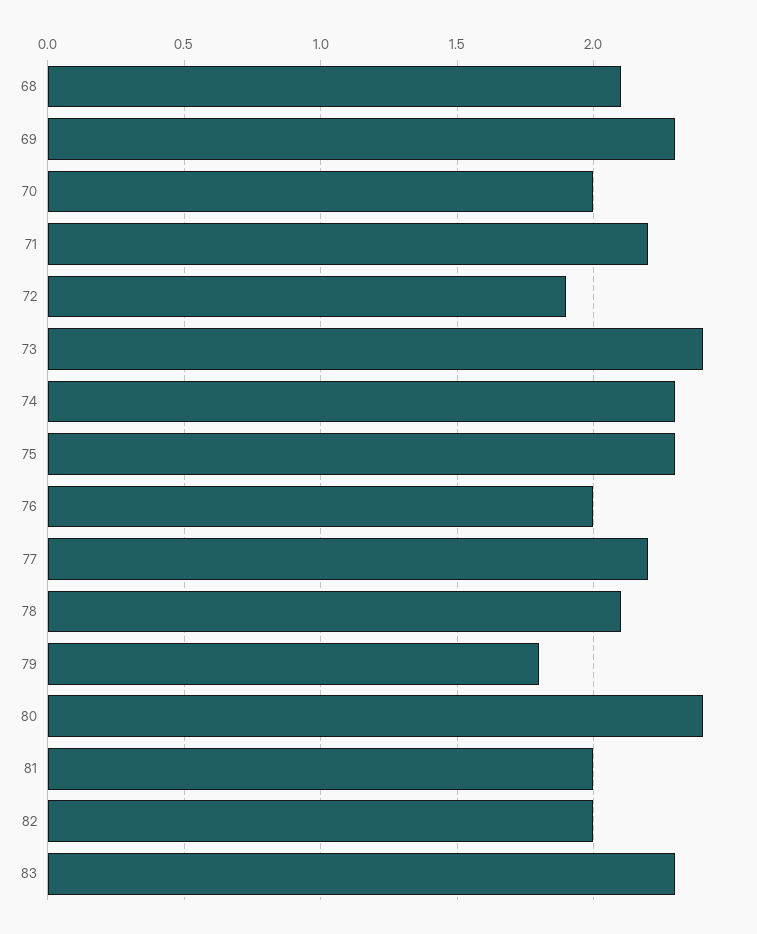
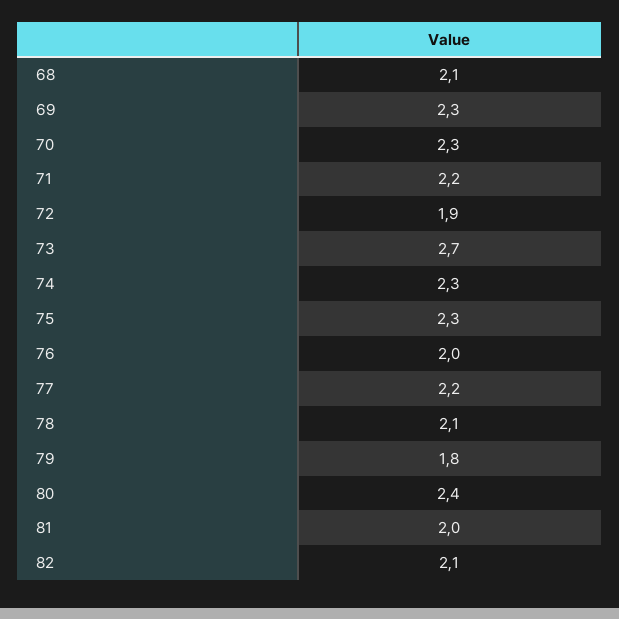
  {
    "68": 2.1,
    "69": 2.3,
-   "70": 2,
+   "70": 2.3,
    "71": 2.2,
    "72": 1.9,
-   "73": 2.4,
+   "73": 2.7,
    "74": 2.3,
    "75": 2.3,
    "76": 2,
    "77": 2.2,
    "78": 2.1,
    "79": 1.8,
    "80": 2.4,
    "81": 2,
-   "82": 2,
+   "82": 2.1
-   "83": 2.3
  }

